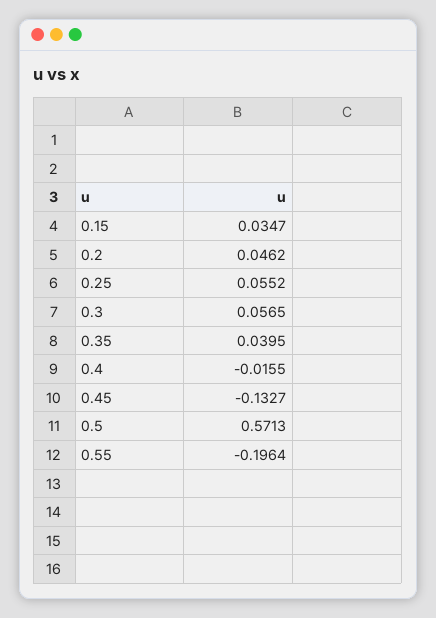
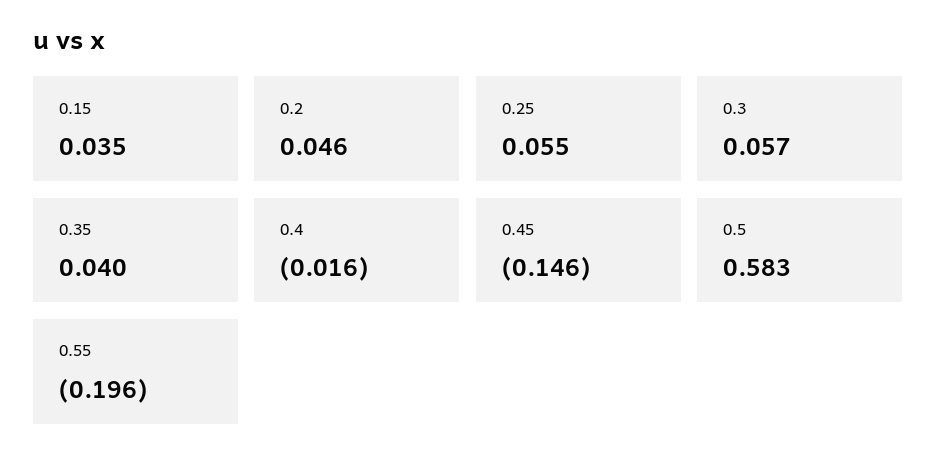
  {
    "0.15": 0.0347,
    "0.2": 0.0462,
    "0.25": 0.0552,
    "0.3": 0.0565,
    "0.35": 0.0395,
    "0.4": -0.0155,
-   "0.45": -0.1327,
+   "0.45": -0.146,
-   "0.5": 0.5713,
+   "0.5": 0.583,
    "0.55": -0.1964
  }

